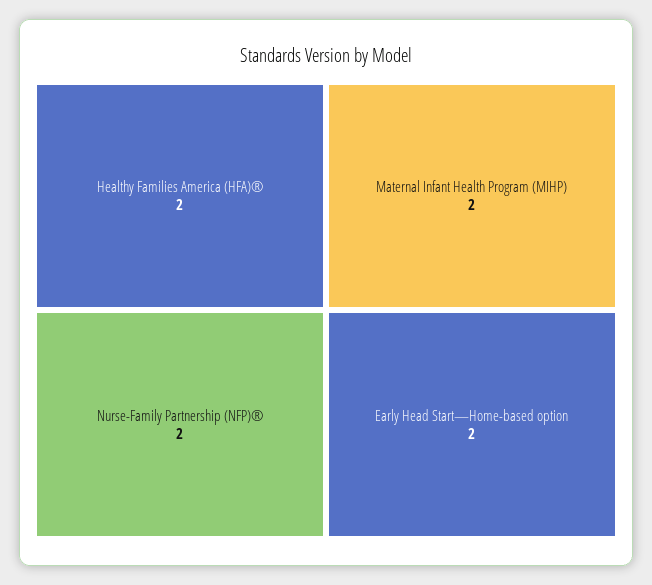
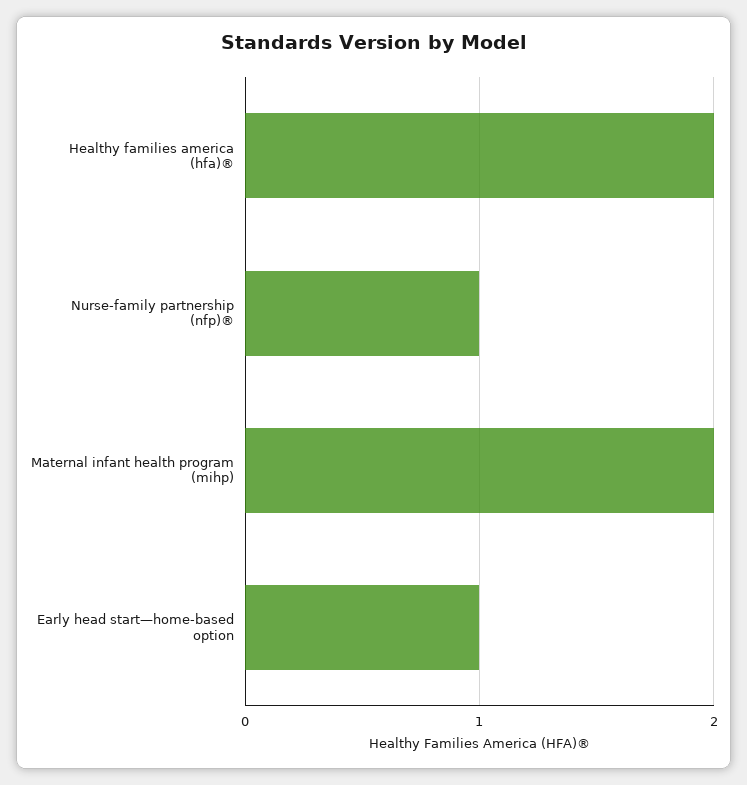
  {
    "Healthy Families America (HFA)®": 2,
-   "Nurse-Family Partnership (NFP)®": 2,
+   "Nurse-Family Partnership (NFP)®": 1,
    "Maternal Infant Health Program (MIHP)": 2,
-   "Early Head Start—Home-based option": 2
+   "Early Head Start—Home-based option": 1
  }

